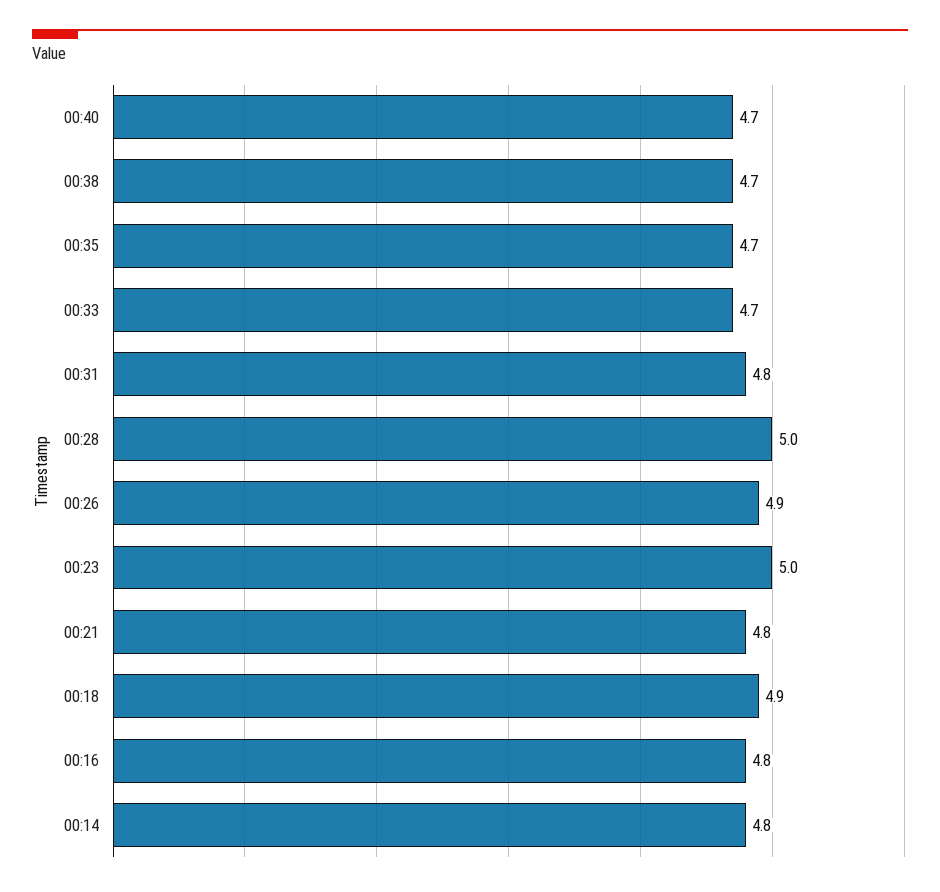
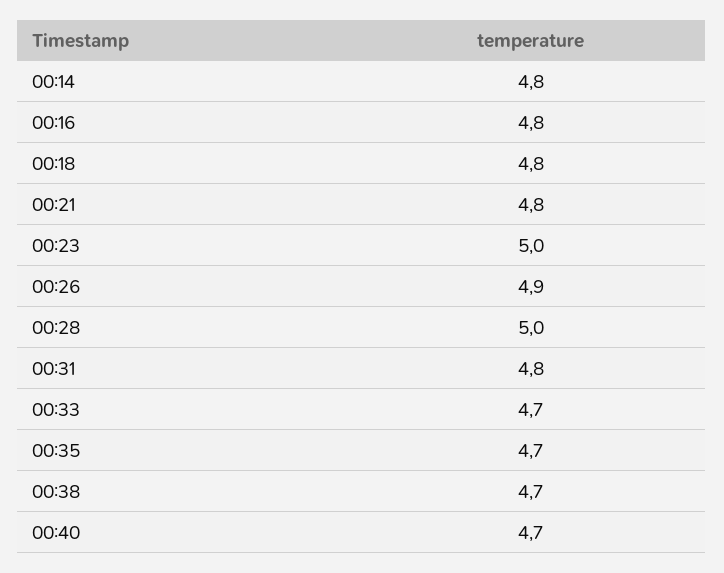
  {
    "00:40": 4.7,
    "00:38": 4.7,
    "00:35": 4.7,
    "00:33": 4.7,
    "00:31": 4.8,
    "00:28": 5,
    "00:26": 4.9,
    "00:23": 5,
    "00:21": 4.8,
-   "00:18": 4.9,
+   "00:18": 4.8,
    "00:16": 4.8,
    "00:14": 4.8
  }

